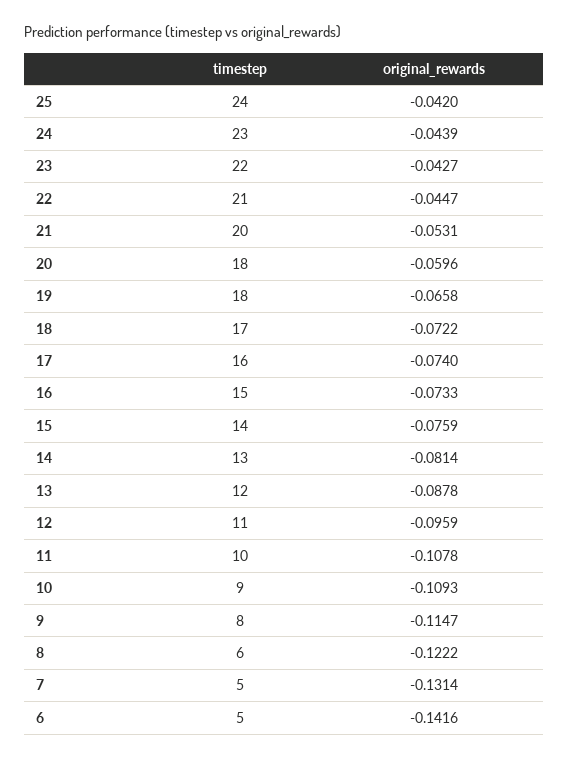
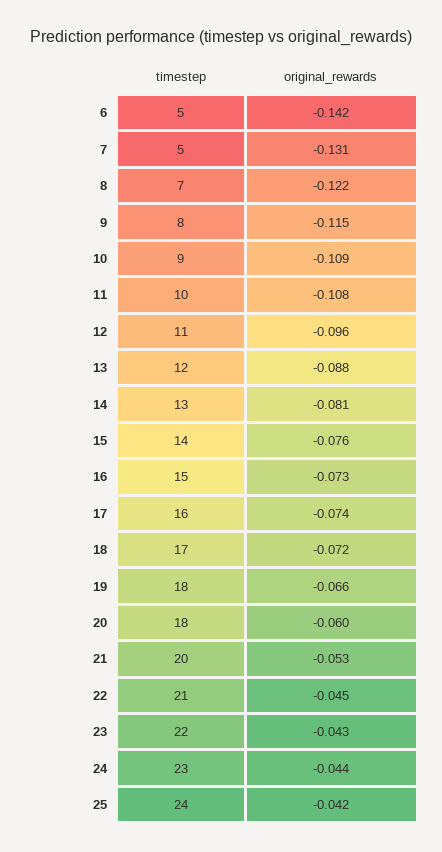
  {
    "timestep": {
      "25": 24,
      "24": 23,
      "23": 22,
      "22": 21,
      "21": 20,
      "20": 18,
      "19": 18,
      "18": 17,
      "17": 16,
      "16": 15,
      "15": 14,
      "14": 13,
      "13": 12,
      "12": 11,
      "11": 10,
      "10": 9,
      "9": 8,
-     "8": 6,
+     "8": 7,
      "7": 5,
      "6": 5
    },
    "original_rewards": {
      "25": -0.042,
      "24": -0.0439,
      "23": -0.0427,
      "22": -0.0447,
      "21": -0.0531,
      "20": -0.0596,
      "19": -0.0658,
      "18": -0.0722,
      "17": -0.074,
      "16": -0.0733,
      "15": -0.0759,
      "14": -0.0814,
      "13": -0.0878,
      "12": -0.0959,
      "11": -0.1078,
      "10": -0.1093,
      "9": -0.1147,
      "8": -0.1222,
      "7": -0.1314,
      "6": -0.1416
    }
  }

